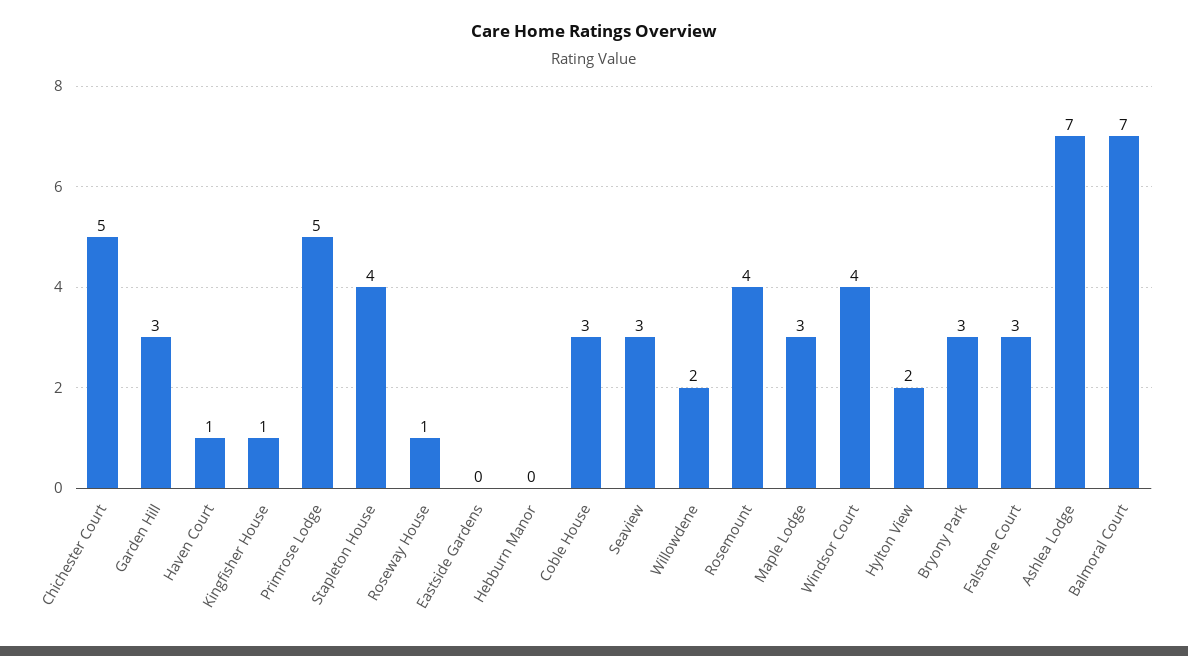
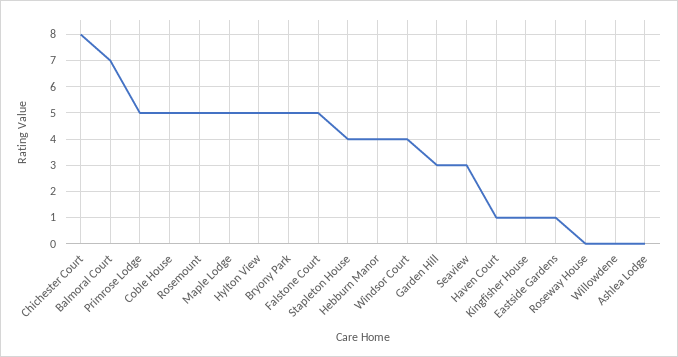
  {
-   "Chichester Court": 5,
+   "Chichester Court": 8,
    "Garden Hill": 3,
    "Haven Court": 1,
    "Kingfisher House": 1,
    "Primrose Lodge": 5,
    "Stapleton House": 4,
-   "Roseway House": 1,
+   "Roseway House": 0,
-   "Eastside Gardens": 0,
+   "Eastside Gardens": 1,
-   "Hebburn Manor": 0,
+   "Hebburn Manor": 4,
-   "Coble House": 3,
+   "Coble House": 5,
    "Seaview": 3,
-   "Willowdene": 2,
+   "Willowdene": 0,
-   "Rosemount": 4,
+   "Rosemount": 5,
-   "Maple Lodge": 3,
+   "Maple Lodge": 5,
    "Windsor Court": 4,
-   "Hylton View": 2,
+   "Hylton View": 5,
-   "Bryony Park": 3,
+   "Bryony Park": 5,
-   "Falstone Court": 3,
+   "Falstone Court": 5,
-   "Ashlea Lodge": 7,
+   "Ashlea Lodge": 0,
    "Balmoral Court": 7
  }

